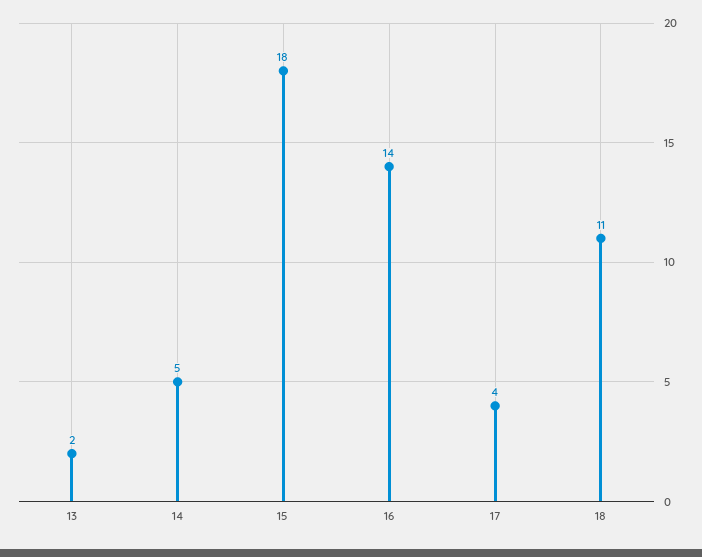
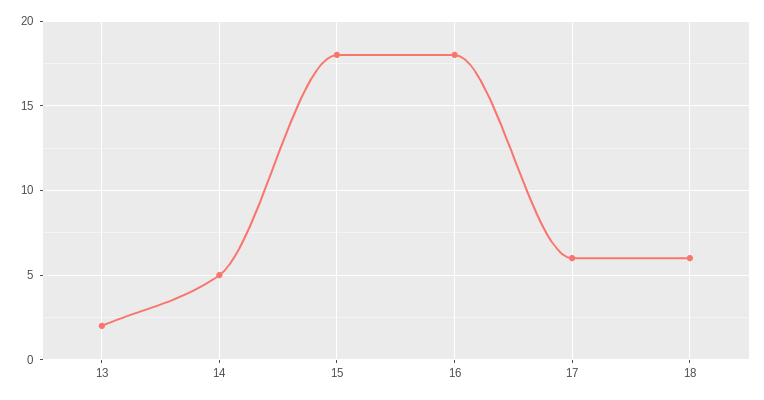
  {
    "13": 2,
    "14": 5,
    "15": 18,
-   "16": 14,
+   "16": 18,
-   "17": 4,
+   "17": 6,
-   "18": 11
+   "18": 6
  }

